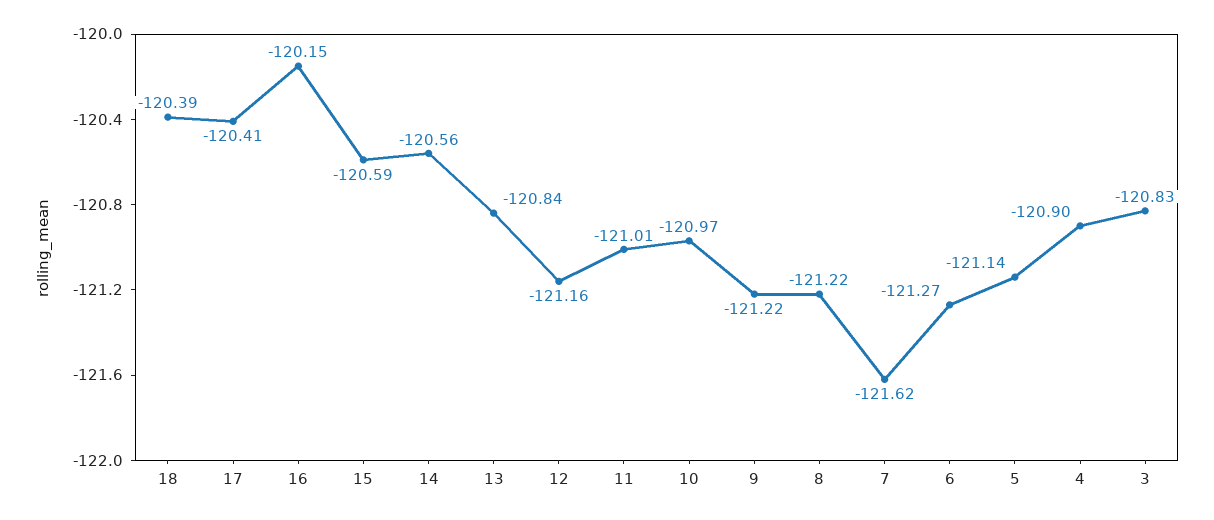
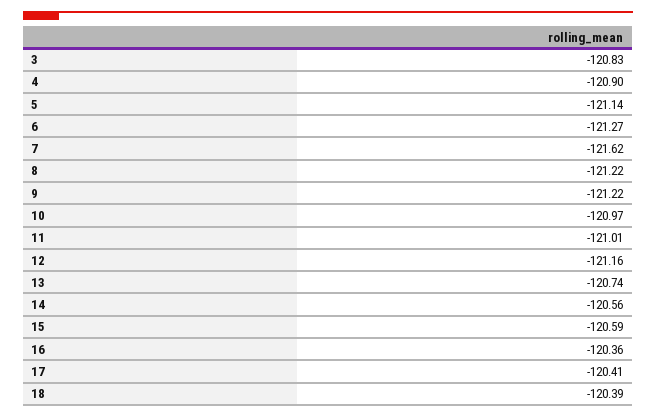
  {
    "18": -120.39,
    "17": -120.41,
-   "16": -120.15,
+   "16": -120.36,
    "15": -120.59,
    "14": -120.56,
-   "13": -120.84,
+   "13": -120.74,
    "12": -121.16,
    "11": -121.01,
    "10": -120.97,
    "9": -121.22,
    "8": -121.22,
    "7": -121.62,
    "6": -121.27,
    "5": -121.14,
    "4": -120.9,
    "3": -120.83
  }

